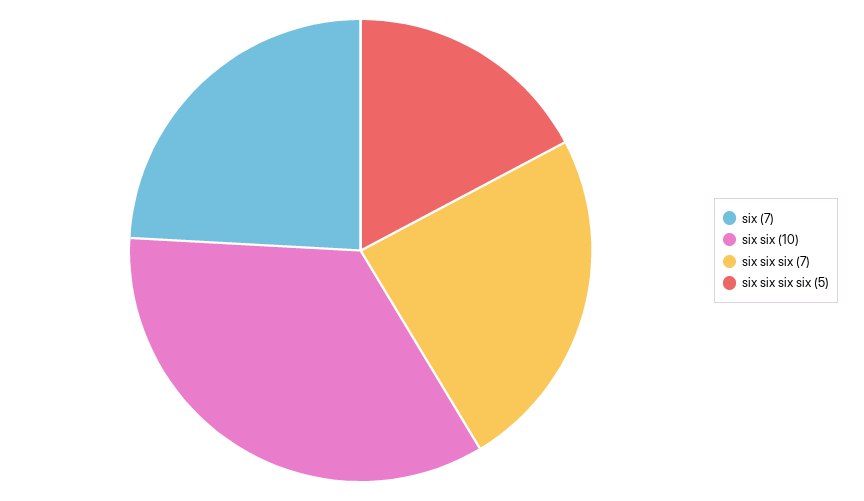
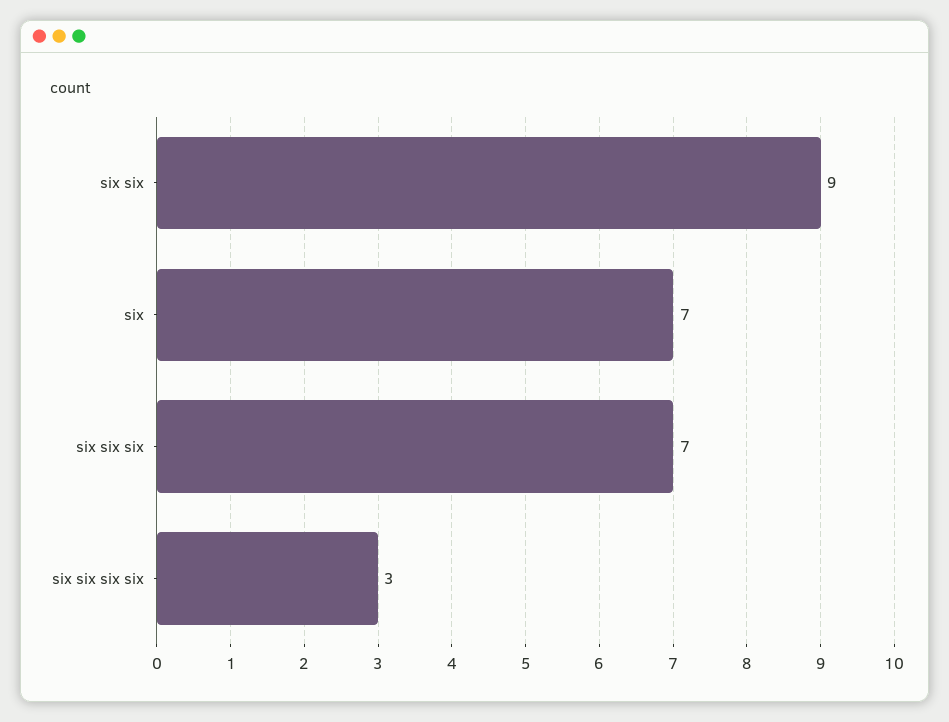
  {
    "six": 7,
-   "six six": 10,
+   "six six": 9,
    "six six six": 7,
-   "six six six six": 5
+   "six six six six": 3
  }

